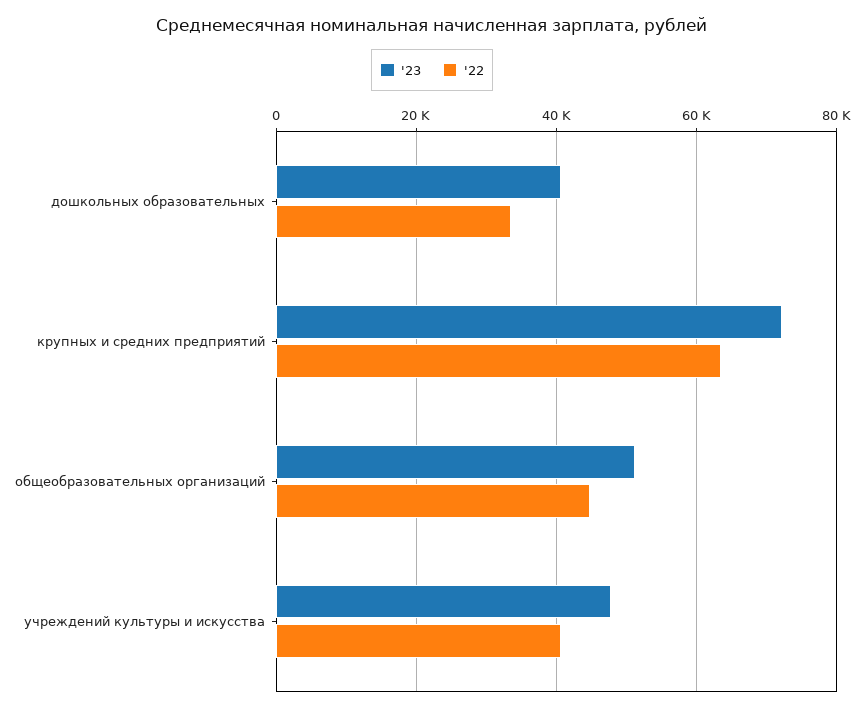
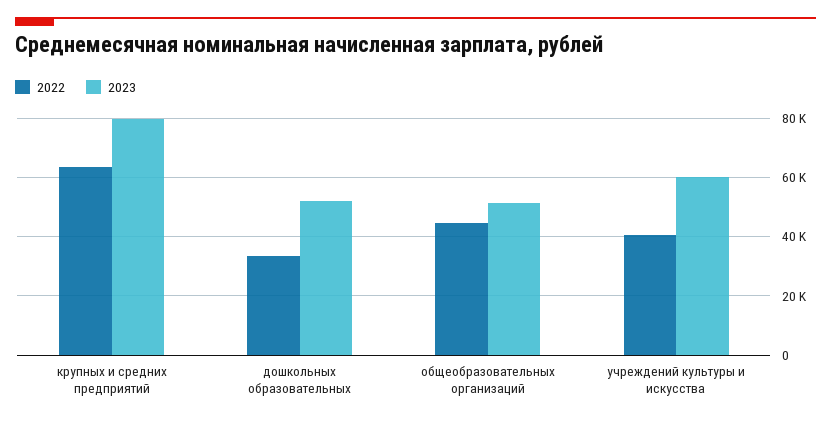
  {
    "'23": {
-     "дошкольных образовательных": 40000,
+     "дошкольных образовательных": 52500,
-     "крупных и средних предприятий": 72000,
+     "крупных и средних предприятий": 80000,
      "общеобразовательных организаций": 52000,
-     "учреждений культуры и искусства": 48000
+     "учреждений культуры и искусства": 60000
    },
    "'22": {
      "дошкольных образовательных": 34000,
      "крупных и средних предприятий": 64000,
      "общеобразовательных организаций": 44000,
      "учреждений культуры и искусства": 40000
    }
  }

